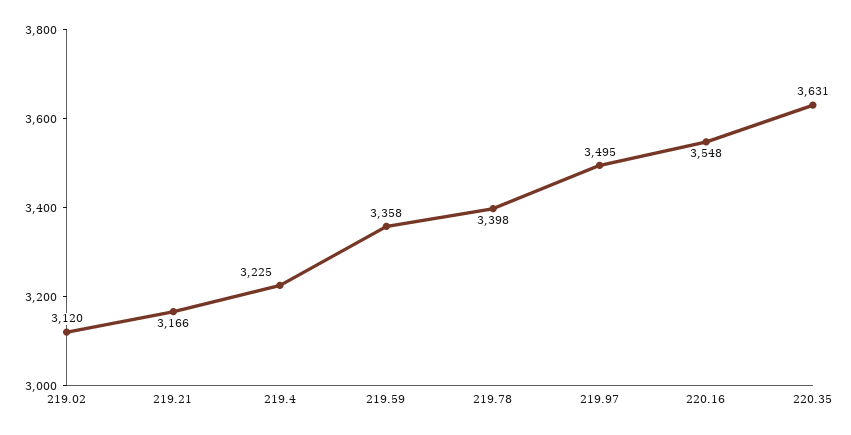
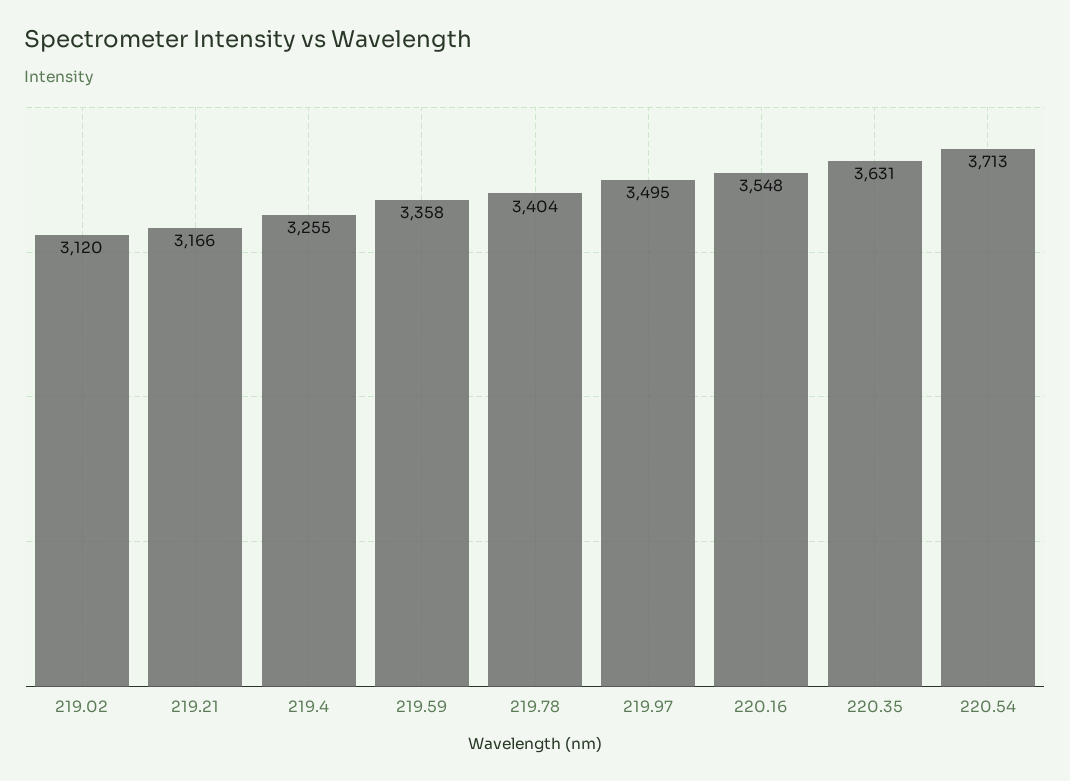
  {
    "219.02": 3120,
    "219.21": 3166,
-   "219.4": 3225,
+   "219.4": 3255,
    "219.59": 3358,
-   "219.78": 3398,
+   "219.78": 3404,
    "219.97": 3495,
    "220.16": 3548,
-   "220.35": 3631
+   "220.35": 3631,
+   "220.54": 3713
  }

